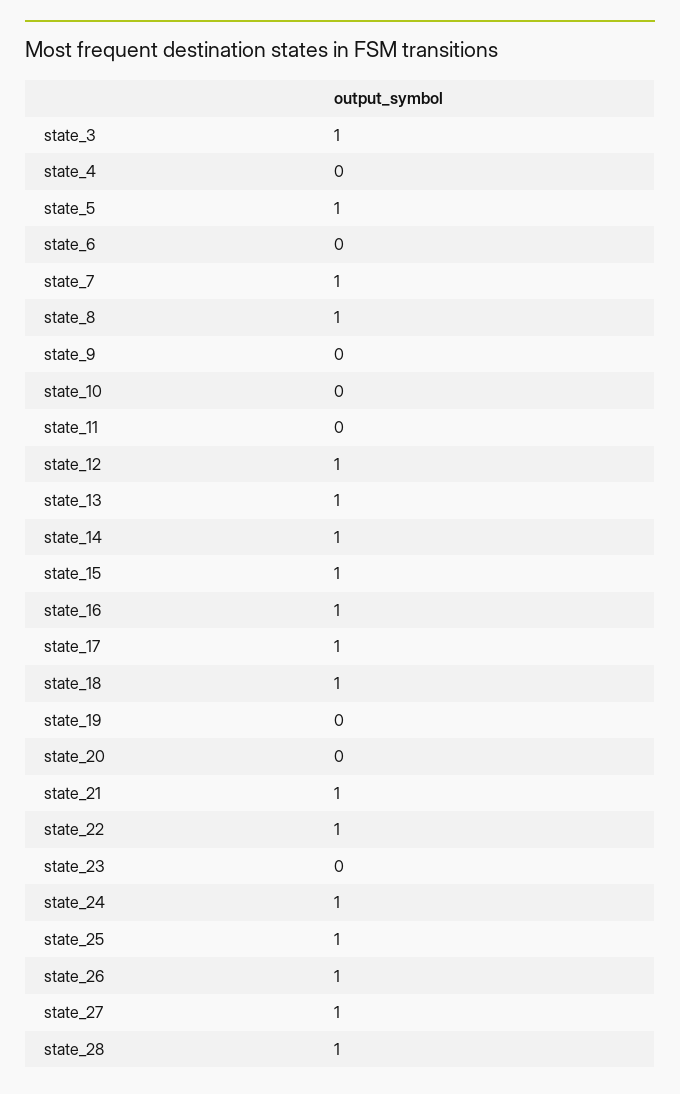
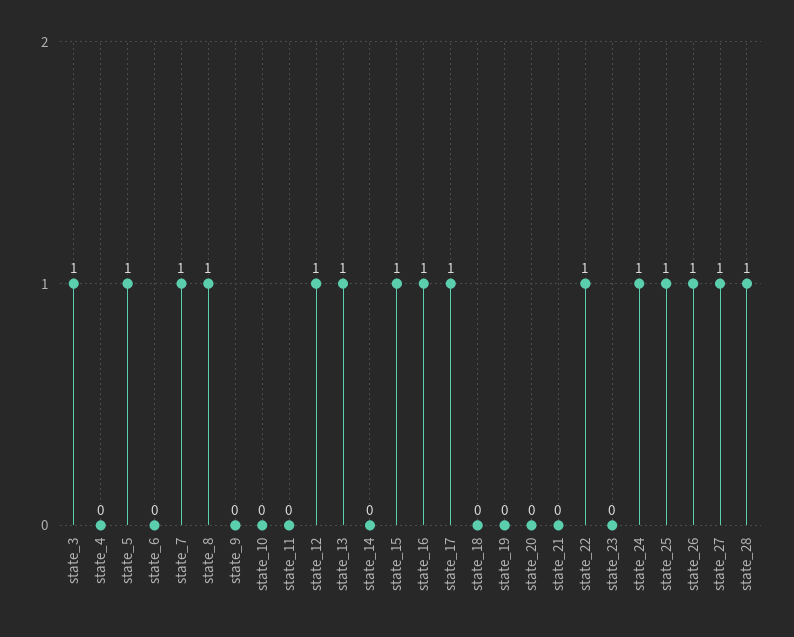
  {
    "state_3": 1,
    "state_4": 0,
    "state_5": 1,
    "state_6": 0,
    "state_7": 1,
    "state_8": 1,
    "state_9": 0,
    "state_10": 0,
    "state_11": 0,
    "state_12": 1,
    "state_13": 1,
-   "state_14": 1,
+   "state_14": 0,
    "state_15": 1,
    "state_16": 1,
    "state_17": 1,
-   "state_18": 1,
+   "state_18": 0,
    "state_19": 0,
    "state_20": 0,
-   "state_21": 1,
+   "state_21": 0,
    "state_22": 1,
    "state_23": 0,
    "state_24": 1,
    "state_25": 1,
    "state_26": 1,
    "state_27": 1,
    "state_28": 1
  }

